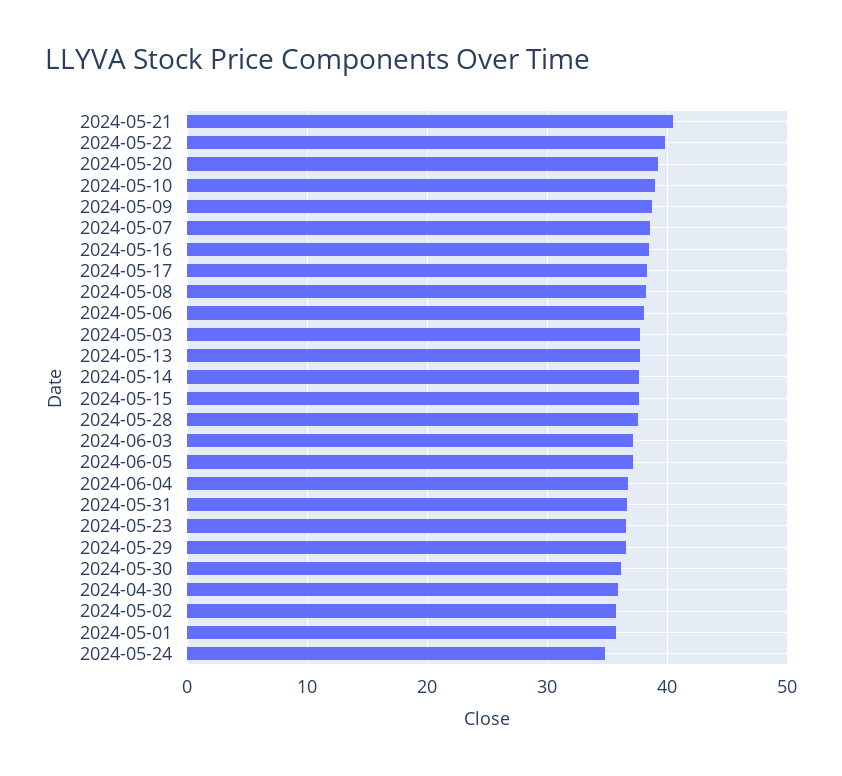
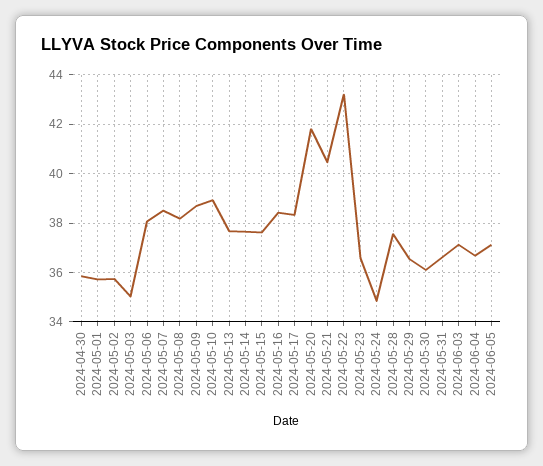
  {
    "2024-05-21": 40.5,
-   "2024-05-22": 40,
+   "2024-05-22": 43.25,
-   "2024-05-20": 39,
+   "2024-05-20": 41.75,
    "2024-05-10": 39,
    "2024-05-09": 38.75,
    "2024-05-07": 38.5,
    "2024-05-16": 38.5,
    "2024-05-17": 38.25,
    "2024-05-08": 38.25,
    "2024-05-06": 38,
-   "2024-05-03": 38,
+   "2024-05-03": 35,
    "2024-05-13": 37.75,
    "2024-05-14": 37.75,
    "2024-05-15": 37.75,
    "2024-05-28": 37.5,
    "2024-06-03": 37.25,
    "2024-06-05": 37,
    "2024-06-04": 36.75,
    "2024-05-31": 36.75,
    "2024-05-23": 36.5,
    "2024-05-29": 36.5,
    "2024-05-30": 36,
    "2024-04-30": 35.75,
    "2024-05-02": 35.75,
    "2024-05-01": 35.75,
    "2024-05-24": 34.75
  }

